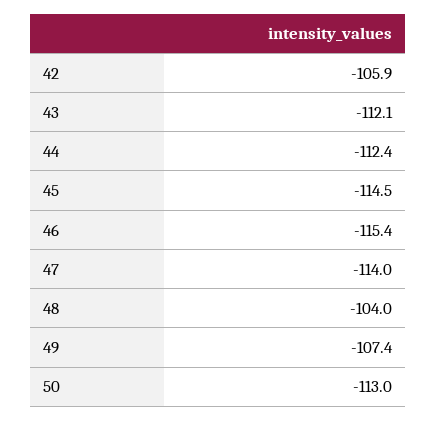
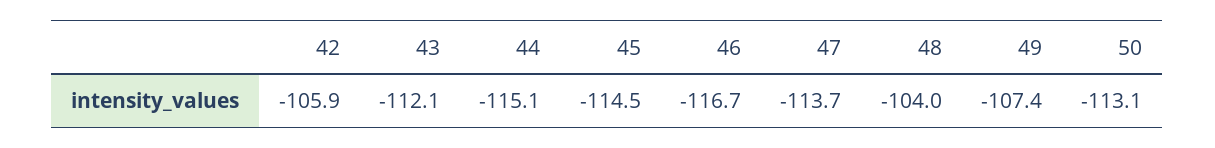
  {
    "42": -105.9,
    "43": -112.1,
-   "44": -112.4,
+   "44": -115.1,
    "45": -114.5,
-   "46": -115.4,
+   "46": -116.7,
-   "47": -114,
+   "47": -113.7,
    "48": -104,
    "49": -107.4,
-   "50": -113
+   "50": -113.1
  }

